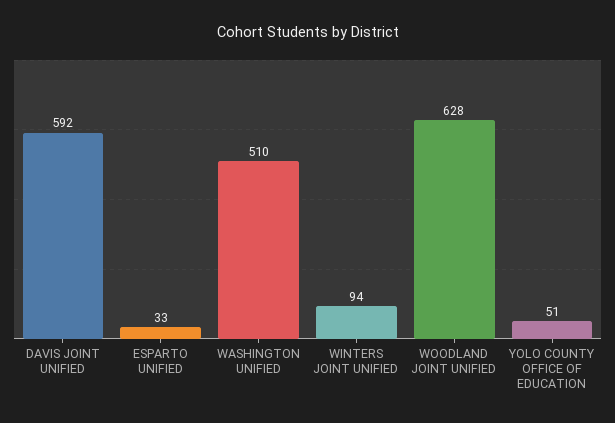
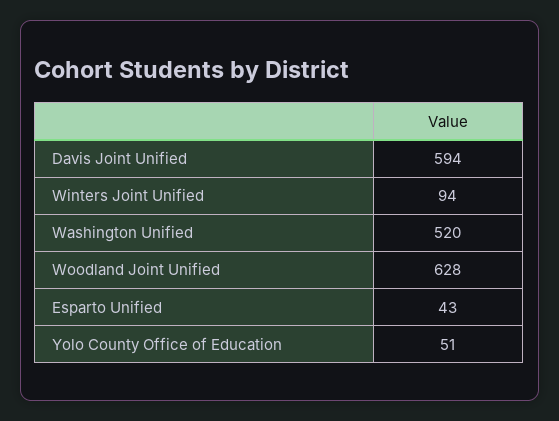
  {
-   "DAVIS JOINT UNIFIED": 592,
+   "DAVIS JOINT UNIFIED": 594,
-   "ESPARTO UNIFIED": 33,
+   "ESPARTO UNIFIED": 43,
-   "WASHINGTON UNIFIED": 510,
+   "WASHINGTON UNIFIED": 520,
    "WINTERS JOINT UNIFIED": 94,
    "WOODLAND JOINT UNIFIED": 628,
    "YOLO COUNTY OFFICE OF EDUCATION": 51
  }

